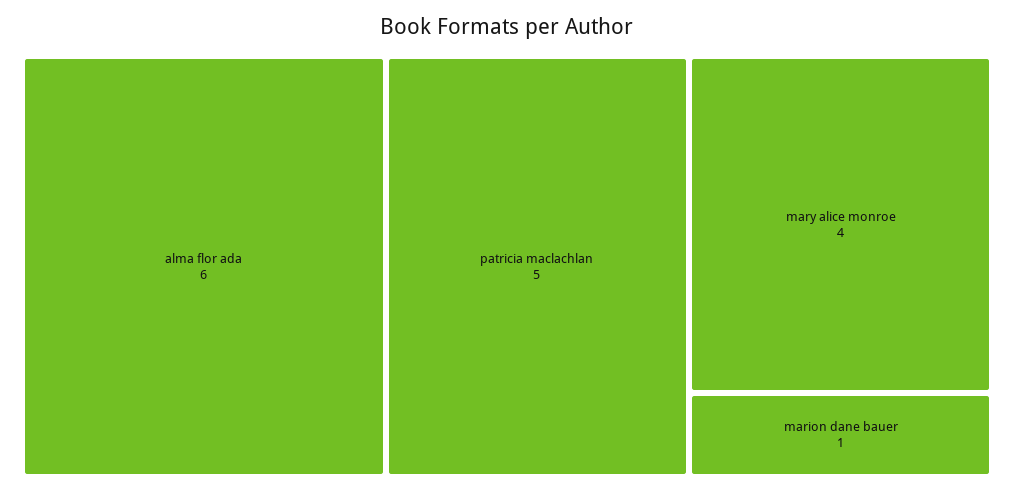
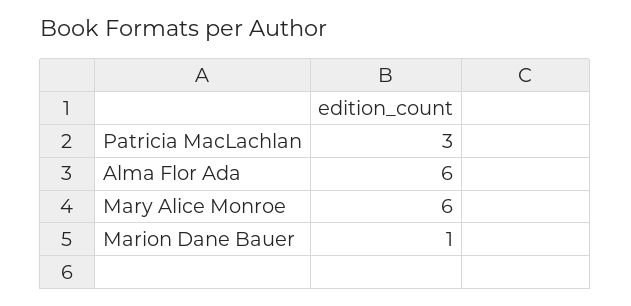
  {
    "alma flor ada": 6,
-   "patricia maclachlan": 5,
+   "patricia maclachlan": 3,
-   "mary alice monroe": 4,
+   "mary alice monroe": 6,
    "marion dane bauer": 1
  }

